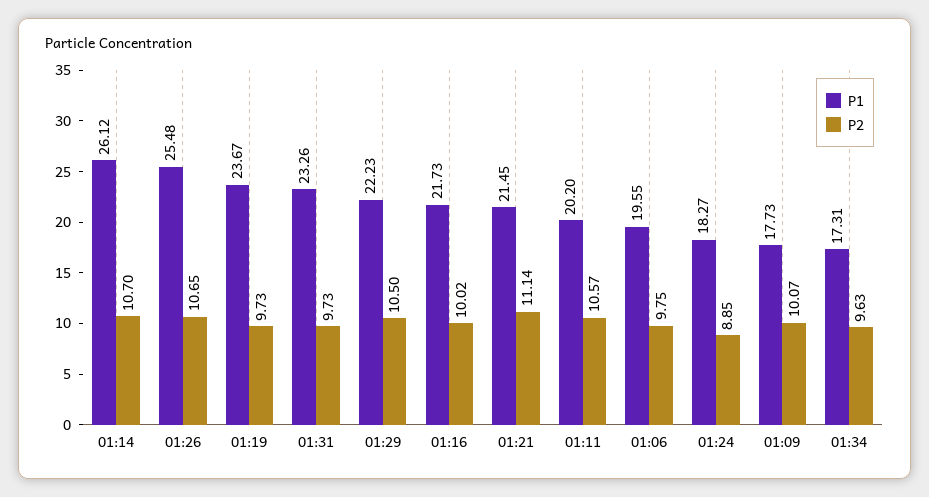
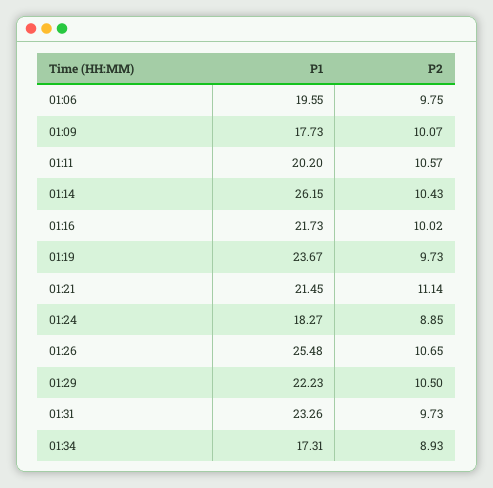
  {
    "P1": {
-     "01:14": 26.12,
+     "01:14": 26.15,
      "01:26": 25.48,
      "01:19": 23.67,
      "01:31": 23.26,
      "01:29": 22.23,
      "01:16": 21.73,
      "01:21": 21.45,
      "01:11": 20.2,
      "01:06": 19.55,
      "01:24": 18.27,
      "01:09": 17.73,
      "01:34": 17.31
    },
    "P2": {
-     "01:14": 10.7,
+     "01:14": 10.43,
      "01:26": 10.65,
      "01:19": 9.73,
      "01:31": 9.73,
      "01:29": 10.5,
      "01:16": 10.02,
      "01:21": 11.14,
      "01:11": 10.57,
      "01:06": 9.75,
      "01:24": 8.85,
      "01:09": 10.07,
-     "01:34": 9.63
+     "01:34": 8.93
    }
  }

